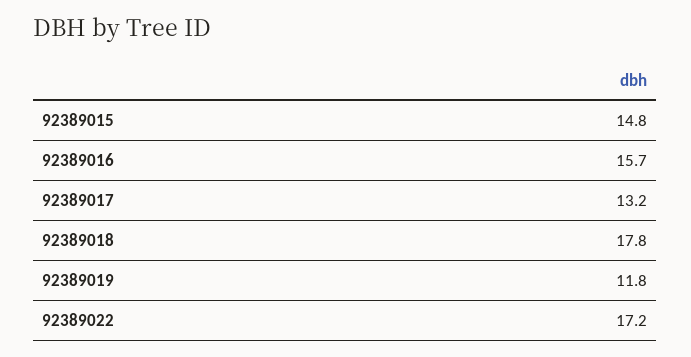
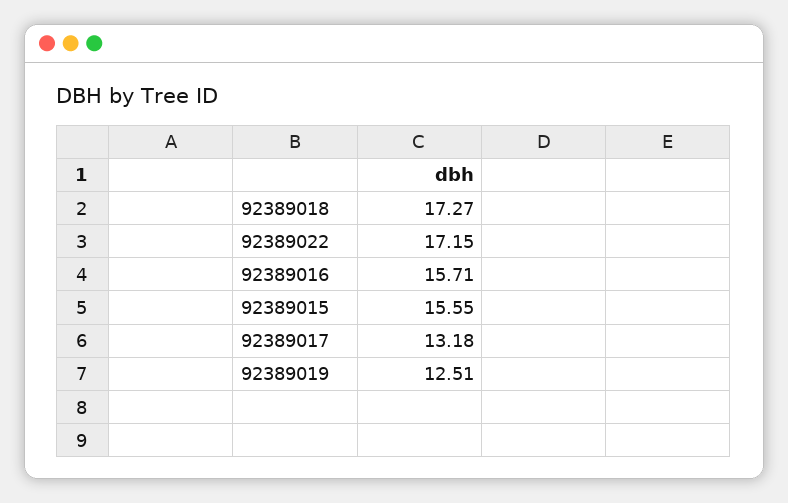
  {
-   "92389015": 14.8,
+   "92389015": 15.55,
    "92389016": 15.71,
    "92389017": 13.18,
-   "92389018": 17.8,
+   "92389018": 17.27,
-   "92389019": 11.8,
+   "92389019": 12.51,
    "92389022": 17.15
  }

